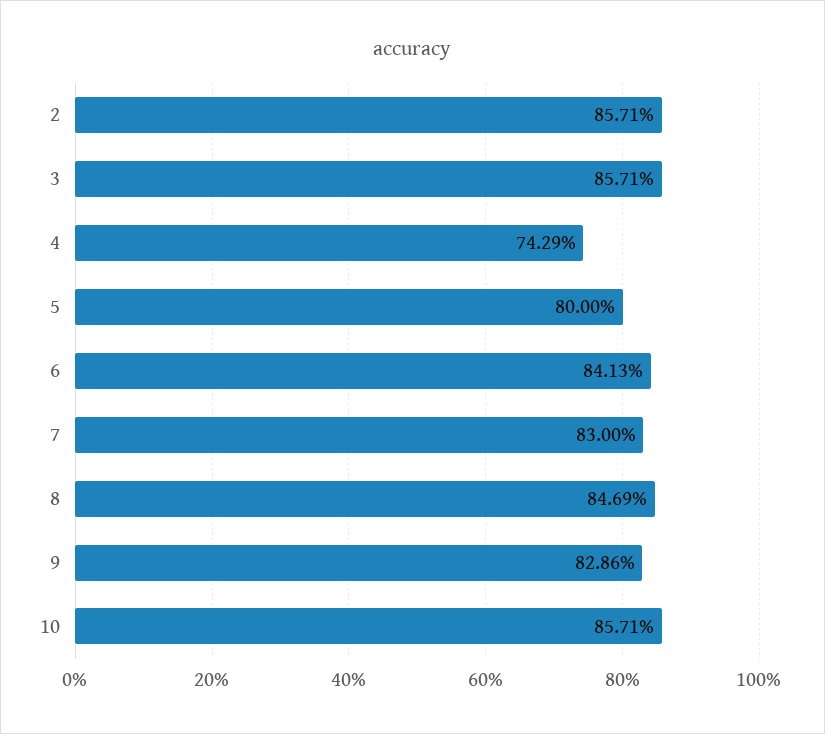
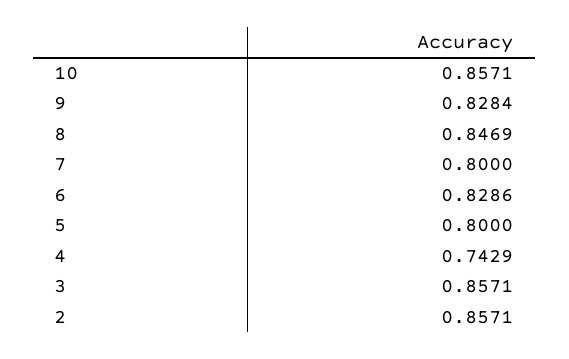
  {
    "2": 0.8571,
    "3": 0.8571,
    "4": 0.7429,
    "5": 0.8,
-   "6": 0.8413,
+   "6": 0.8286,
-   "7": 0.83,
+   "7": 0.8,
    "8": 0.8469,
-   "9": 0.8286,
+   "9": 0.8284,
    "10": 0.8571
  }

